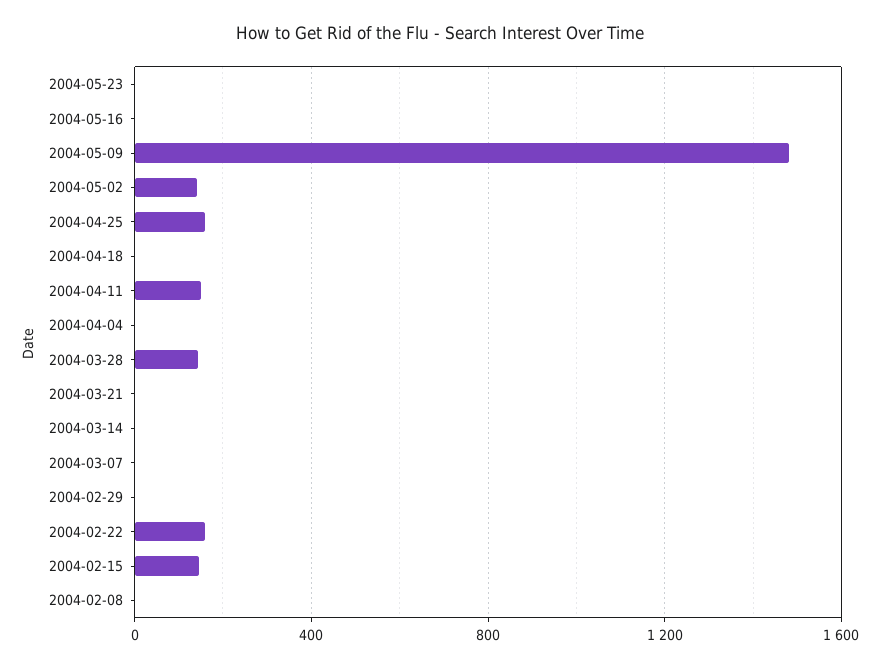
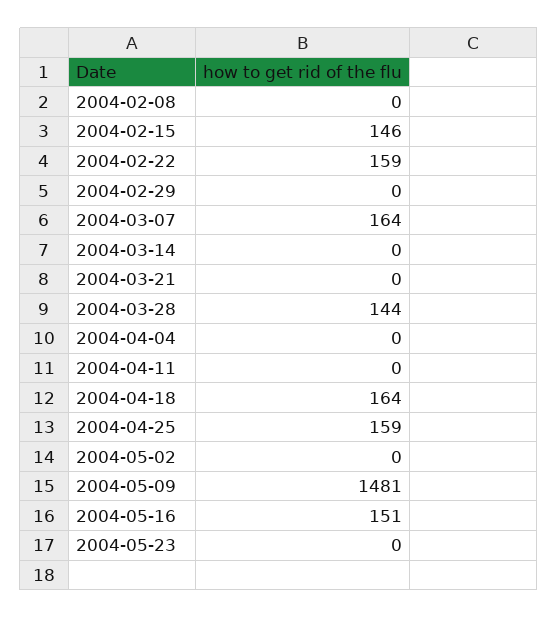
  {
    "2004-05-23": 0,
-   "2004-05-16": 0,
+   "2004-05-16": 151,
    "2004-05-09": 1481,
-   "2004-05-02": 150,
+   "2004-05-02": 0,
    "2004-04-25": 159,
-   "2004-04-18": 0,
+   "2004-04-18": 164,
-   "2004-04-11": 150,
+   "2004-04-11": 0,
    "2004-04-04": 0,
    "2004-03-28": 144,
    "2004-03-21": 0,
    "2004-03-14": 0,
-   "2004-03-07": 0,
+   "2004-03-07": 164,
    "2004-02-29": 0,
    "2004-02-22": 159,
    "2004-02-15": 146,
    "2004-02-08": 0
  }

